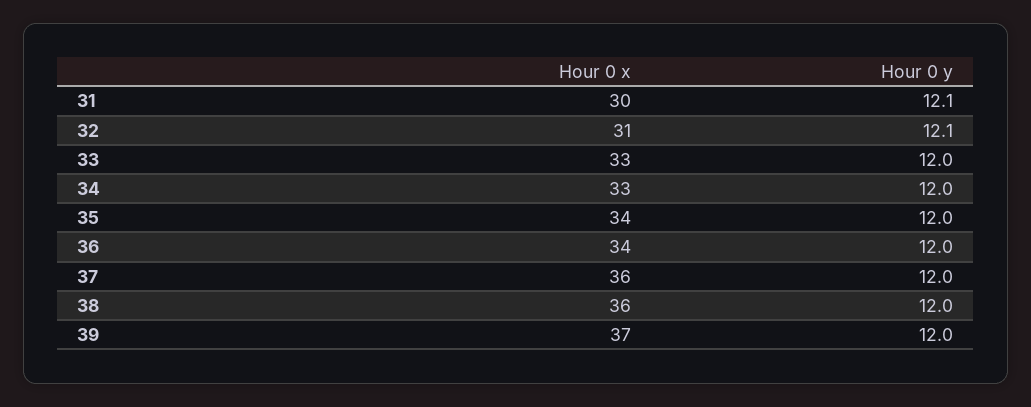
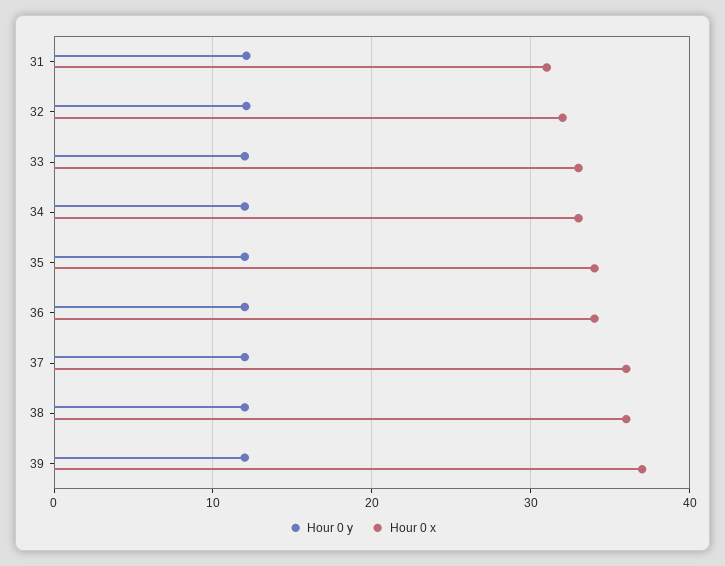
  {
    "Hour 0 x": {
-     "31": 30,
+     "31": 31,
-     "32": 31,
+     "32": 32,
      "33": 33,
      "34": 33,
      "35": 34,
      "36": 34,
      "37": 36,
      "38": 36,
      "39": 37
    },
    "Hour 0 y": {
      "31": 12.1,
      "32": 12.1,
      "33": 12,
      "34": 12,
      "35": 12,
      "36": 12,
      "37": 12,
      "38": 12,
      "39": 12
    }
  }

